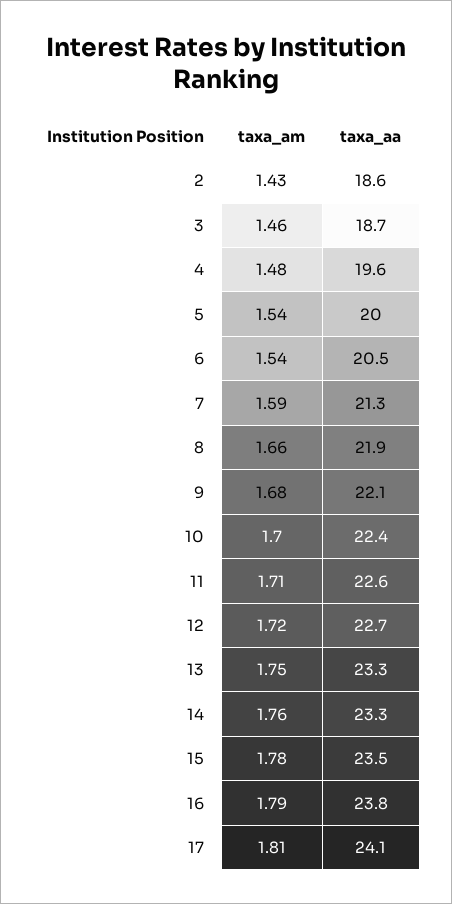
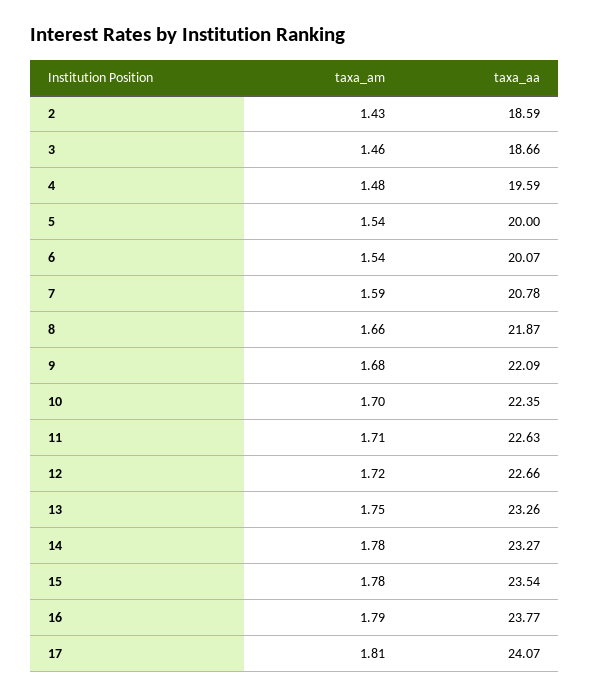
  {
    "taxa_am": {
      "2": 1.43,
      "3": 1.46,
      "4": 1.48,
      "5": 1.54,
      "6": 1.54,
      "7": 1.59,
      "8": 1.66,
      "9": 1.68,
      "10": 1.7,
      "11": 1.71,
      "12": 1.72,
      "13": 1.75,
-     "14": 1.76,
+     "14": 1.78,
      "15": 1.78,
      "16": 1.79,
      "17": 1.81
    },
    "taxa_aa": {
      "2": 18.59,
      "3": 18.66,
      "4": 19.59,
      "5": 20,
-     "6": 20.5,
+     "6": 20.07,
-     "7": 21.3,
+     "7": 20.78,
      "8": 21.87,
      "9": 22.09,
      "10": 22.35,
      "11": 22.63,
      "12": 22.66,
      "13": 23.26,
      "14": 23.27,
      "15": 23.54,
      "16": 23.77,
      "17": 24.07
    }
  }

